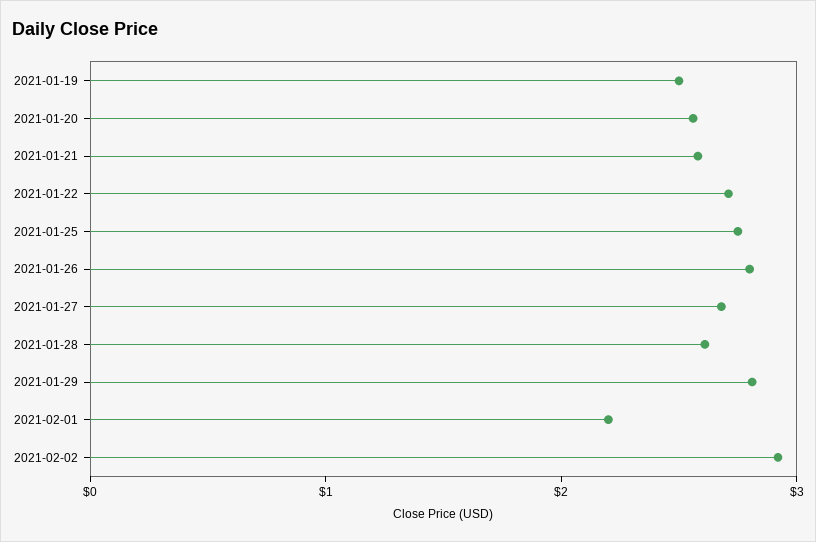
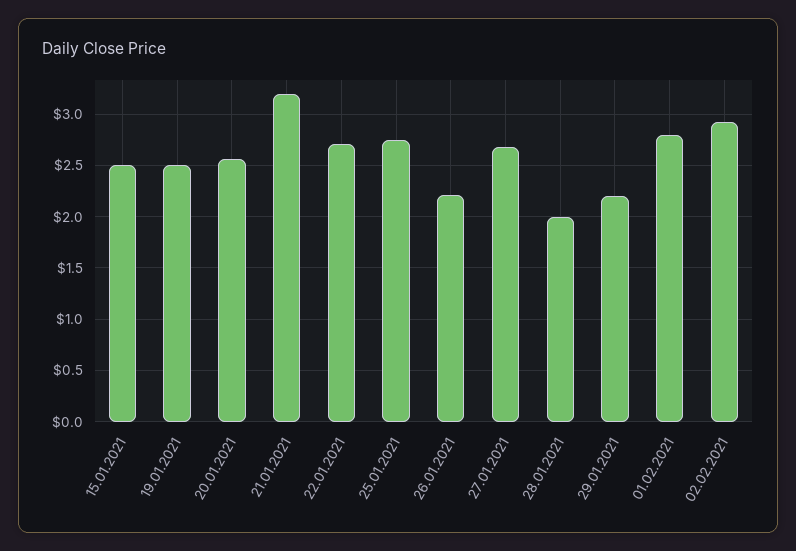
  {
    "2021-01-19": 2.5,
    "2021-01-20": 2.6,
-   "2021-01-21": 2.6,
+   "2021-01-21": 3.2,
    "2021-01-22": 2.7,
    "2021-01-25": 2.8,
-   "2021-01-26": 2.8,
+   "2021-01-26": 2.2,
    "2021-01-27": 2.7,
-   "2021-01-28": 2.6,
+   "2021-01-28": 2,
-   "2021-01-29": 2.8,
+   "2021-01-29": 2.2,
-   "2021-02-01": 2.2,
+   "2021-02-01": 2.8,
-   "2021-02-02": 2.9
+   "2021-02-02": 2.9,
+   "15.01.2021": 2.5
  }

